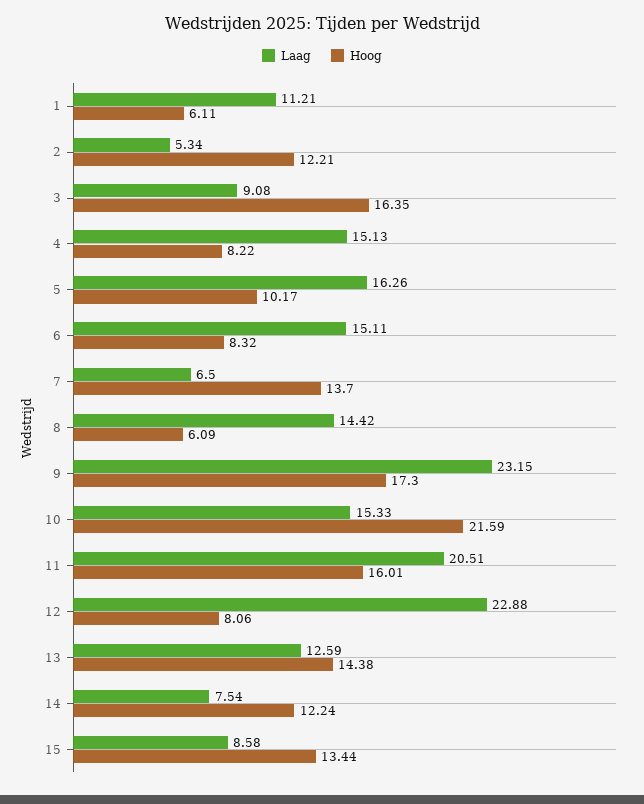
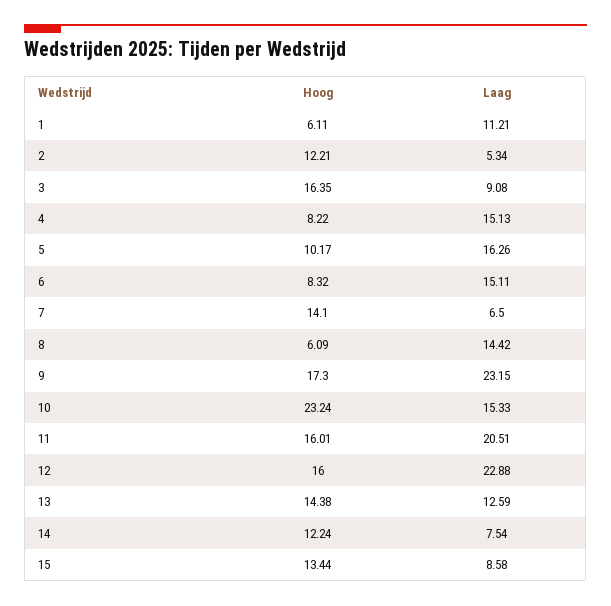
  {
    "Laag": {
      "1": 11.21,
      "2": 5.34,
      "3": 9.08,
      "4": 15.13,
      "5": 16.26,
      "6": 15.11,
      "7": 6.5,
      "8": 14.42,
      "9": 23.15,
      "10": 15.33,
      "11": 20.51,
      "12": 22.88,
      "13": 12.59,
      "14": 7.54,
      "15": 8.58
    },
    "Hoog": {
      "1": 6.11,
      "2": 12.21,
      "3": 16.35,
      "4": 8.22,
      "5": 10.17,
      "6": 8.32,
-     "7": 13.7,
+     "7": 14.1,
      "8": 6.09,
      "9": 17.3,
-     "10": 21.59,
+     "10": 23.24,
      "11": 16.01,
-     "12": 8.06,
+     "12": 16,
      "13": 14.38,
      "14": 12.24,
      "15": 13.44
    }
  }

